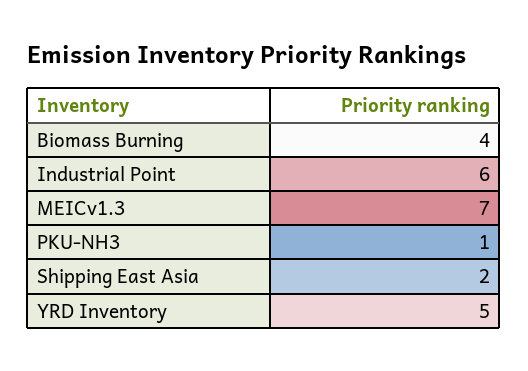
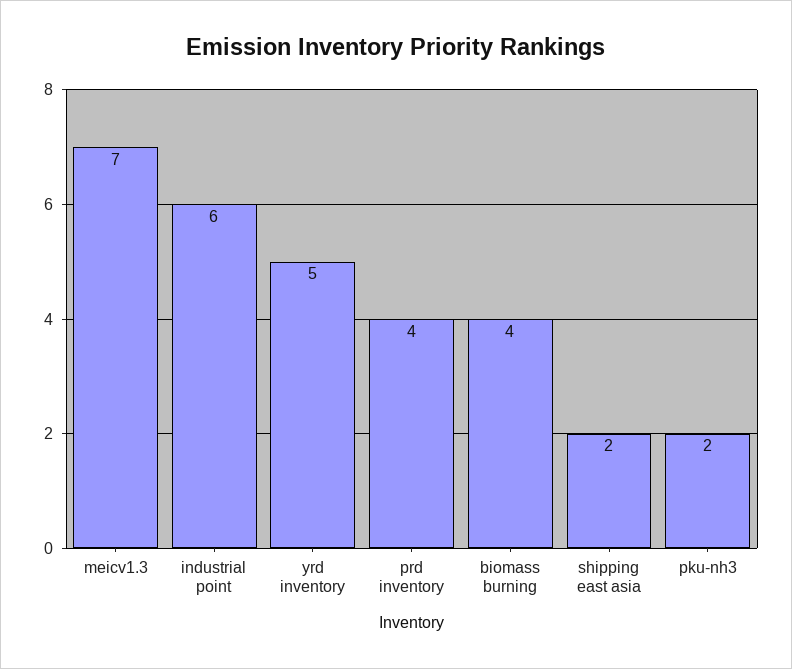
  {
    "Biomass Burning": 4,
    "Industrial Point": 6,
    "MEICv1.3": 7,
-   "PKU-NH3": 1,
+   "PKU-NH3": 2,
    "Shipping East Asia": 2,
-   "YRD Inventory": 5
+   "YRD Inventory": 5,
+   "prd inventory": 4
  }

